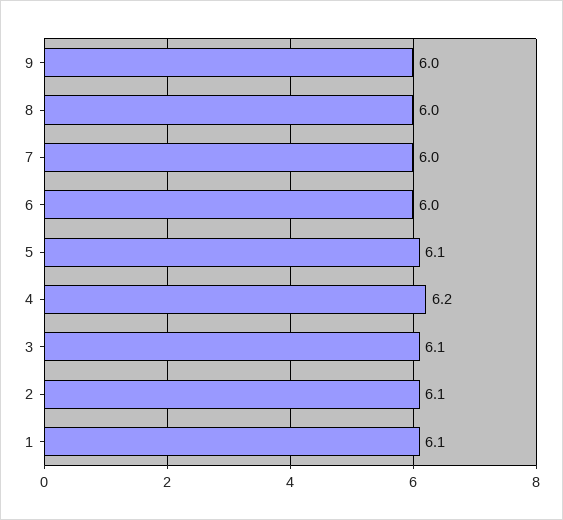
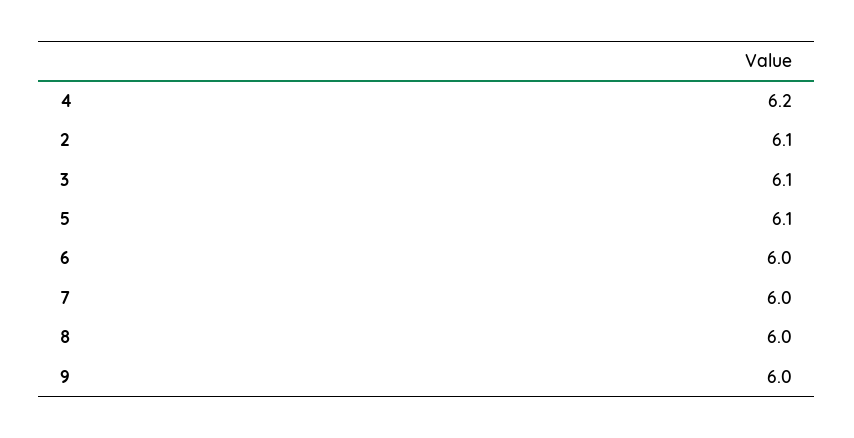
  {
    "9": 6,
    "8": 6,
    "7": 6,
    "6": 6,
    "5": 6.1,
    "4": 6.2,
    "3": 6.1,
-   "2": 6.1,
+   "2": 6.1
-   "1": 6.1
  }

